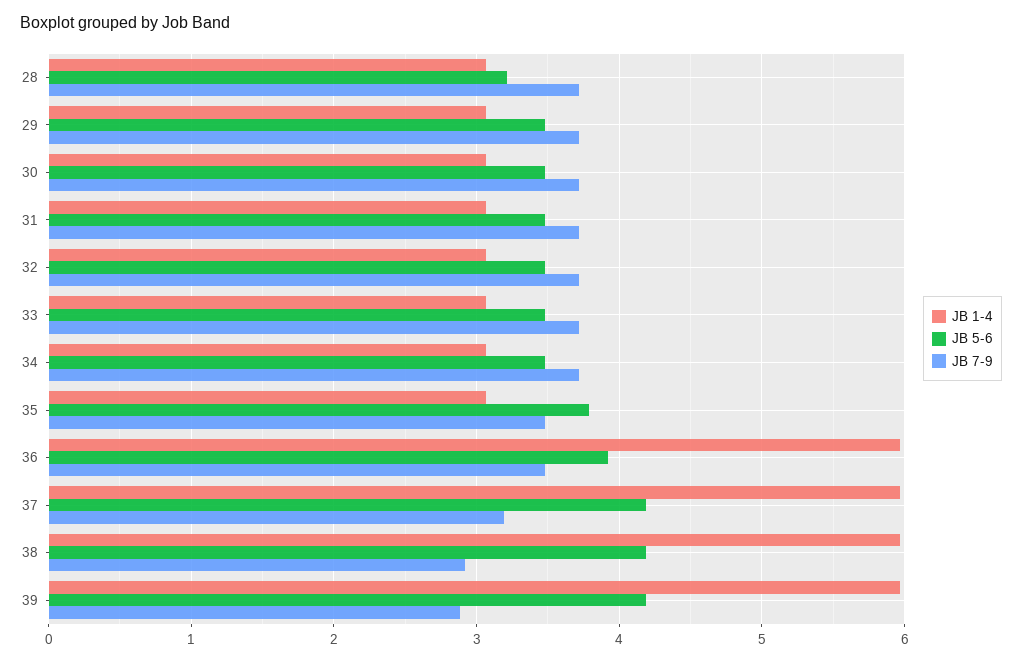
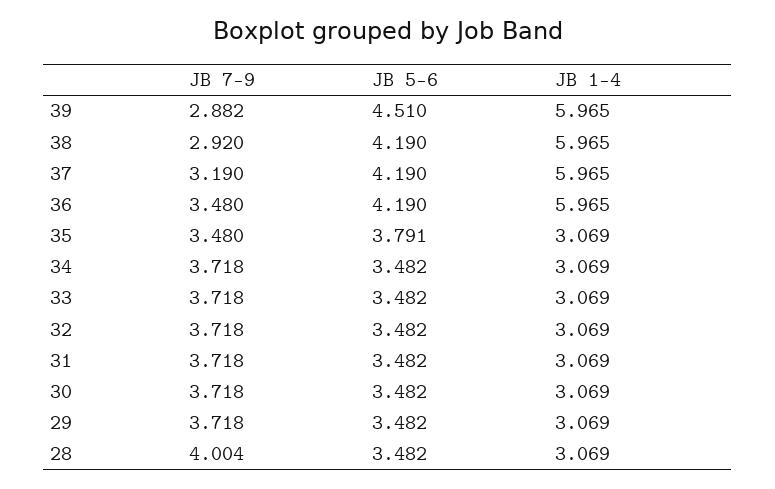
  {
    "JB 1-4": {
      "28": 3.069,
      "29": 3.069,
      "30": 3.069,
      "31": 3.069,
      "32": 3.069,
      "33": 3.069,
      "34": 3.069,
      "35": 3.069,
      "36": 5.965,
      "37": 5.965,
      "38": 5.965,
      "39": 5.965
    },
    "JB 5-6": {
-     "28": 3.2,
+     "28": 3.482,
      "29": 3.482,
      "30": 3.482,
      "31": 3.482,
      "32": 3.482,
      "33": 3.482,
      "34": 3.482,
      "35": 3.791,
-     "36": 3.9,
+     "36": 4.19,
      "37": 4.19,
      "38": 4.19,
-     "39": 4.2
+     "39": 4.51
    },
    "JB 7-9": {
-     "28": 3.7,
+     "28": 4.004,
      "29": 3.718,
      "30": 3.718,
      "31": 3.718,
      "32": 3.718,
      "33": 3.718,
      "34": 3.718,
      "35": 3.48,
      "36": 3.48,
      "37": 3.19,
      "38": 2.92,
      "39": 2.882
    }
  }

